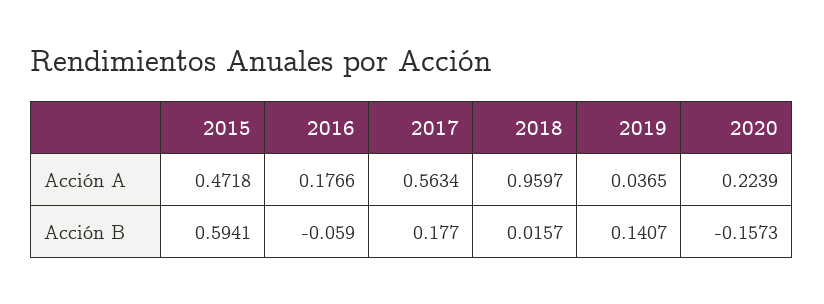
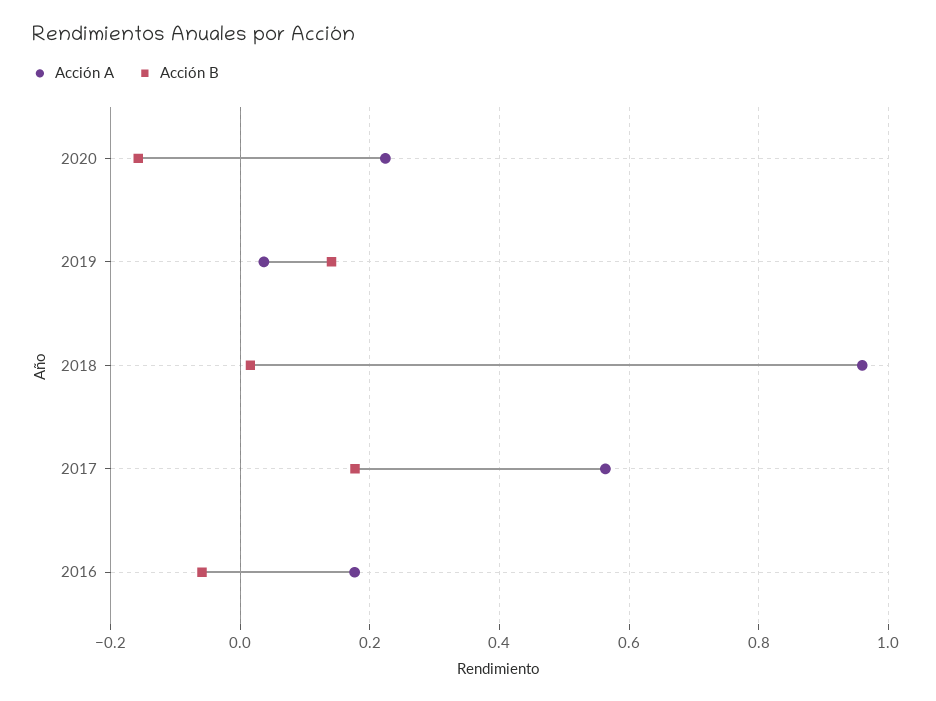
  {
    "Acción A": {
-     "2015": 0.4718,
      "2016": 0.1766,
      "2017": 0.5634,
      "2018": 0.9597,
      "2019": 0.0365,
      "2020": 0.2239
    },
    "Acción B": {
-     "2015": 0.5941,
      "2016": -0.059,
      "2017": 0.177,
      "2018": 0.0157,
      "2019": 0.1407,
      "2020": -0.1573
    }
  }

